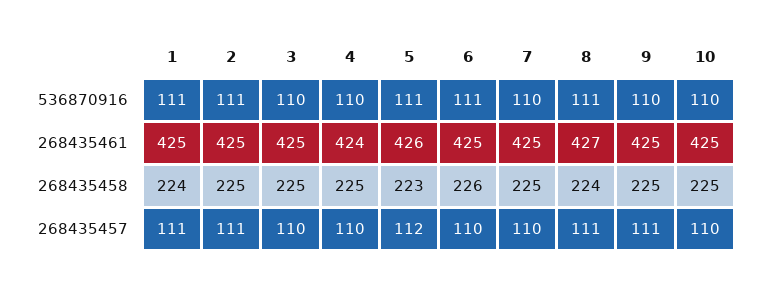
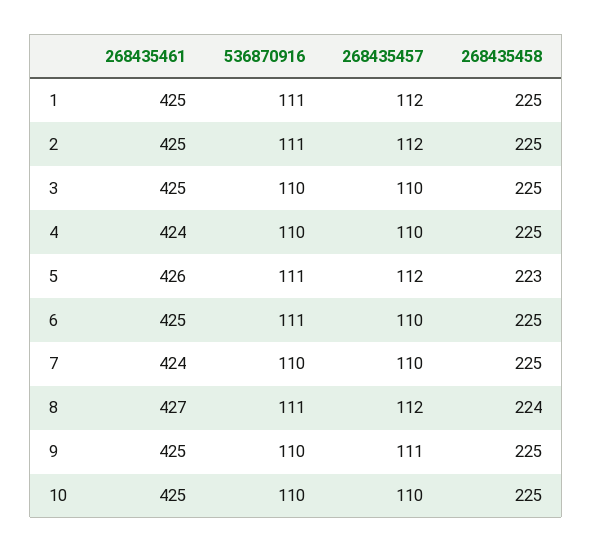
  {
    "1": {
      "536870916": 111,
      "268435461": 425,
-     "268435458": 224,
+     "268435458": 225,
-     "268435457": 111
+     "268435457": 112
    },
    "2": {
      "536870916": 111,
      "268435461": 425,
      "268435458": 225,
-     "268435457": 111
+     "268435457": 112
    },
    "3": {
      "536870916": 110,
      "268435461": 425,
      "268435458": 225,
      "268435457": 110
    },
    "4": {
      "536870916": 110,
      "268435461": 424,
      "268435458": 225,
      "268435457": 110
    },
    "5": {
      "536870916": 111,
      "268435461": 426,
      "268435458": 223,
      "268435457": 112
    },
    "6": {
      "536870916": 111,
      "268435461": 425,
-     "268435458": 226,
+     "268435458": 225,
      "268435457": 110
    },
    "7": {
      "536870916": 110,
-     "268435461": 425,
+     "268435461": 424,
      "268435458": 225,
      "268435457": 110
    },
    "8": {
      "536870916": 111,
      "268435461": 427,
      "268435458": 224,
-     "268435457": 111
+     "268435457": 112
    },
    "9": {
      "536870916": 110,
      "268435461": 425,
      "268435458": 225,
      "268435457": 111
    },
    "10": {
      "536870916": 110,
      "268435461": 425,
      "268435458": 225,
      "268435457": 110
    }
  }

